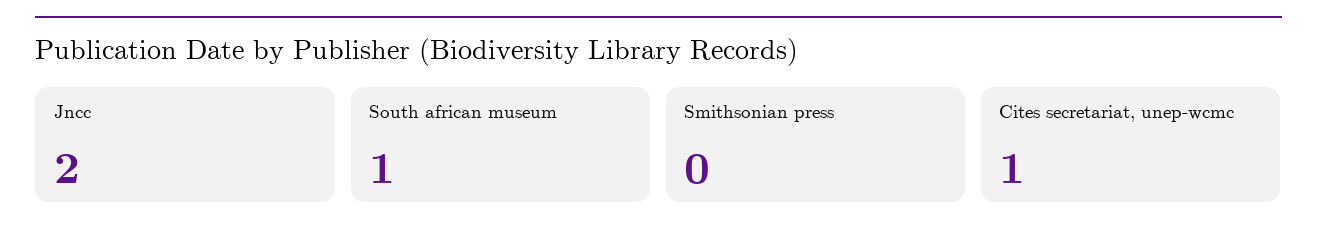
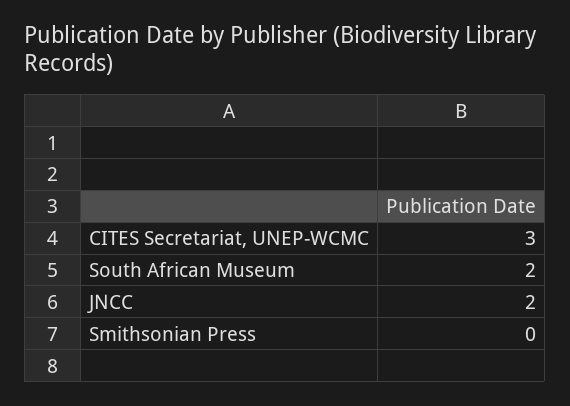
  {
    "Jncc": 2,
-   "South african museum": 1,
+   "South african museum": 2,
    "Smithsonian press": 0,
-   "Cites secretariat, unep-wcmc": 1
+   "Cites secretariat, unep-wcmc": 3
  }

